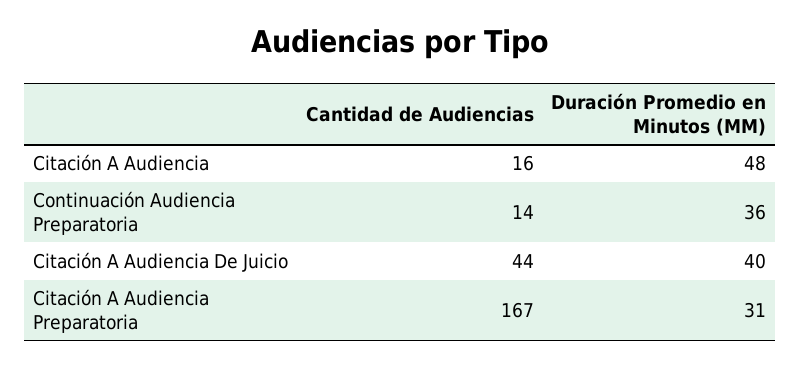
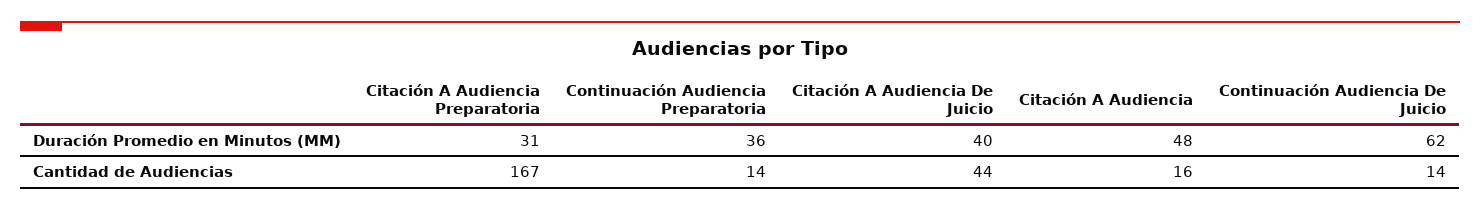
  {
    "Cantidad de Audiencias": {
      "Citación A Audiencia": 16,
      "Continuación Audiencia Preparatoria": 14,
      "Citación A Audiencia De Juicio": 44,
-     "Citación A Audiencia Preparatoria": 167
+     "Citación A Audiencia Preparatoria": 167,
+     "Continuación Audiencia De Juicio": 14
    },
    "Duración Promedio en Minutos (MM)": {
      "Citación A Audiencia": 48,
      "Continuación Audiencia Preparatoria": 36,
      "Citación A Audiencia De Juicio": 40,
-     "Citación A Audiencia Preparatoria": 31
+     "Citación A Audiencia Preparatoria": 31,
+     "Continuación Audiencia De Juicio": 62
    }
  }

